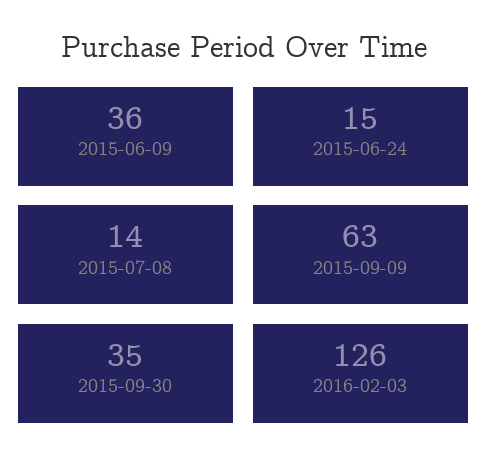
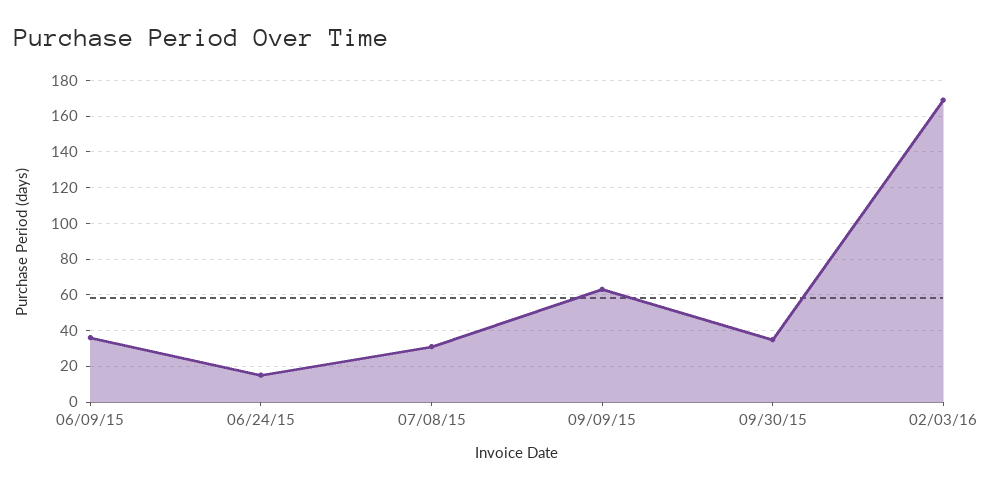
  {
    "2015-06-09": 36,
    "2015-06-24": 15,
-   "2015-07-08": 14,
+   "2015-07-08": 30,
    "2015-09-09": 63,
    "2015-09-30": 35,
-   "2016-02-03": 126
+   "2016-02-03": 170
  }

